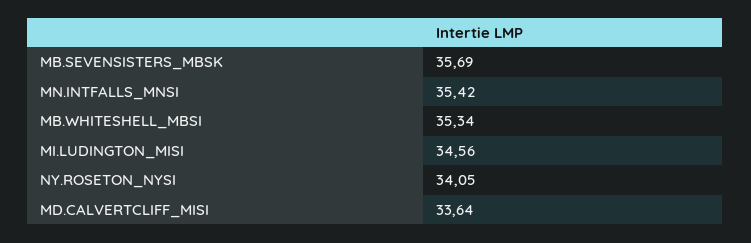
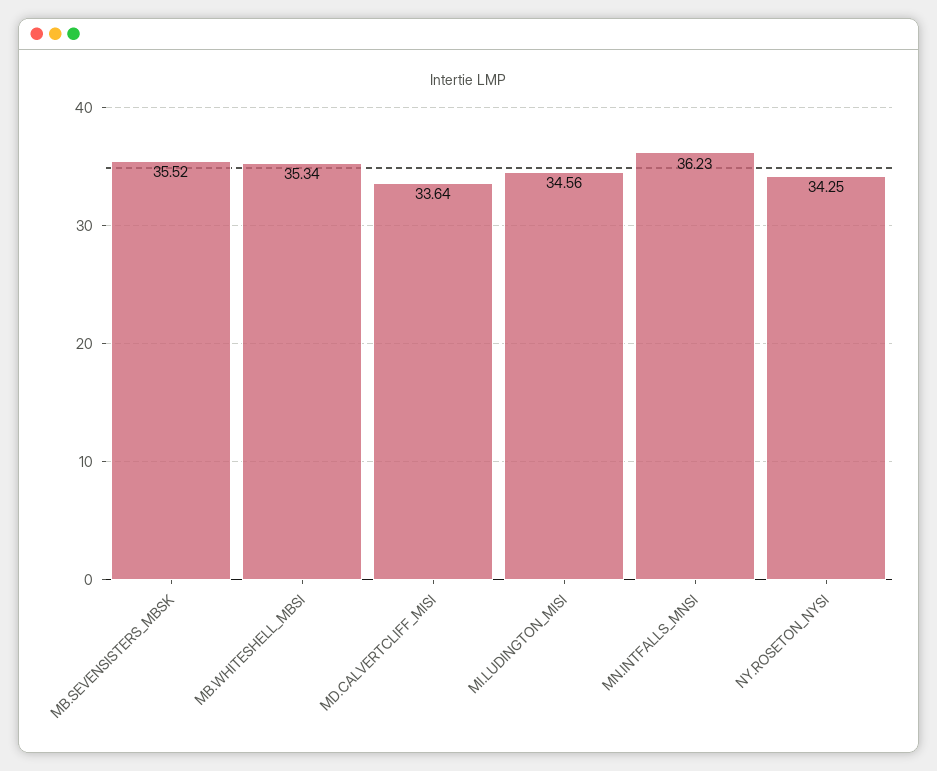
  {
-   "MB.SEVENSISTERS_MBSK": 35.69,
+   "MB.SEVENSISTERS_MBSK": 35.52,
-   "MN.INTFALLS_MNSI": 35.42,
+   "MN.INTFALLS_MNSI": 36.23,
    "MB.WHITESHELL_MBSI": 35.34,
    "MI.LUDINGTON_MISI": 34.56,
-   "NY.ROSETON_NYSI": 34.05,
+   "NY.ROSETON_NYSI": 34.25,
    "MD.CALVERTCLIFF_MISI": 33.64
  }

